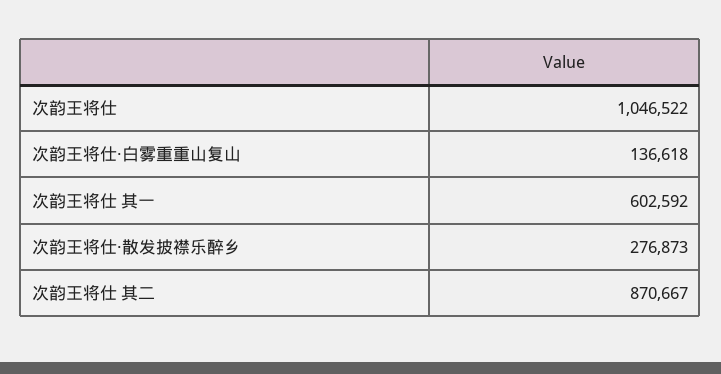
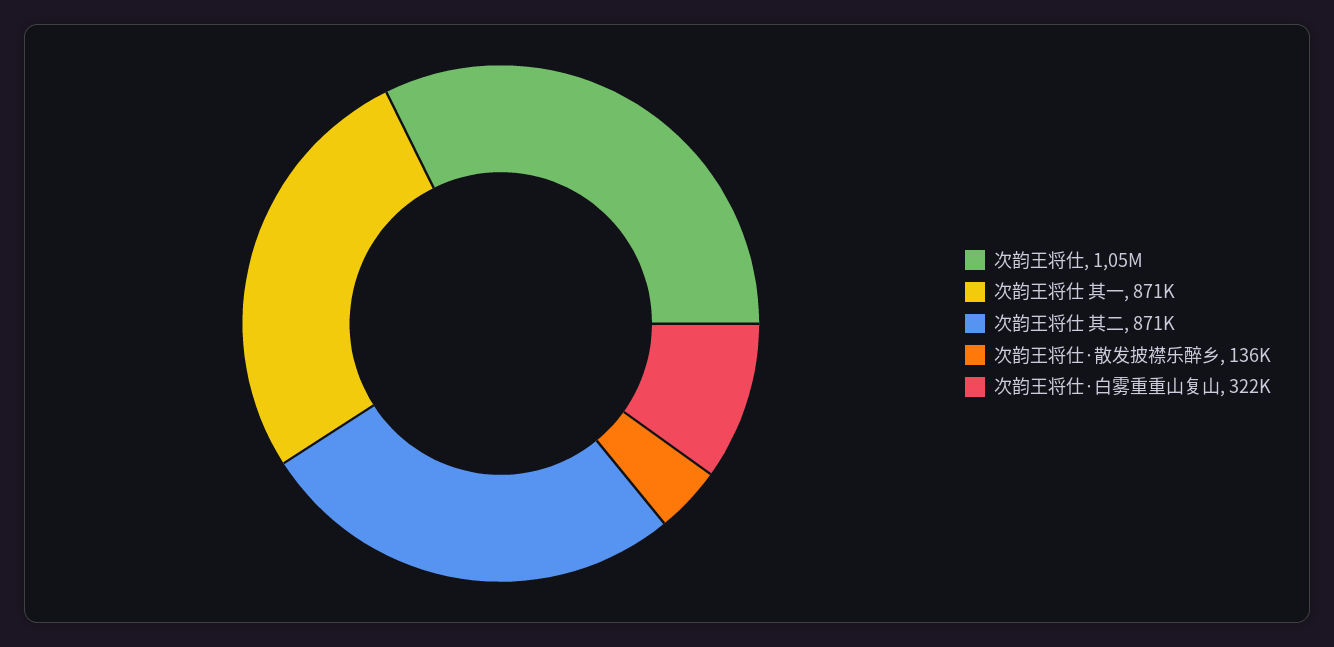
  {
    "次韵王将仕": 1046522,
-   "次韵王将仕·白雾重重山复山": 136618,
+   "次韵王将仕·白雾重重山复山": 322000,
-   "次韵王将仕 其一": 602592,
+   "次韵王将仕 其一": 871000,
-   "次韵王将仕·散发披襟乐醉乡": 276873,
+   "次韵王将仕·散发披襟乐醉乡": 136000,
    "次韵王将仕 其二": 870667
  }

